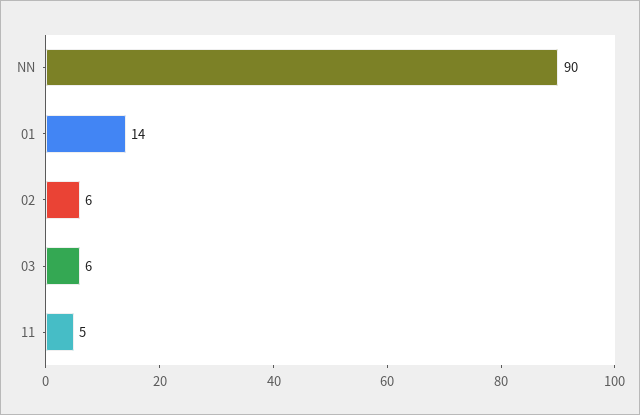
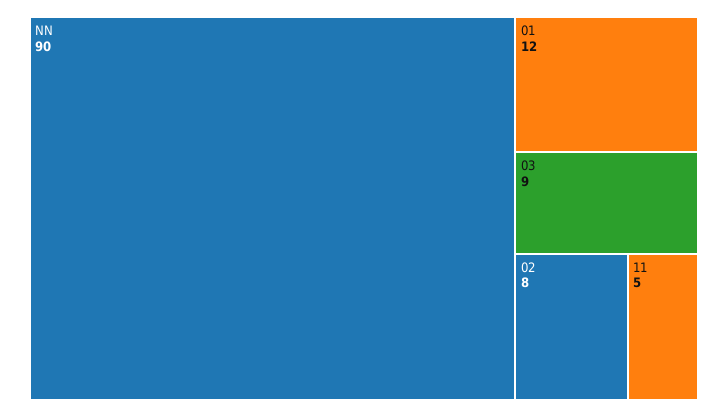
  {
    "NN": 90,
-   "01": 14,
+   "01": 12,
-   "02": 6,
+   "02": 8,
-   "03": 6,
+   "03": 9,
    "11": 5
  }

